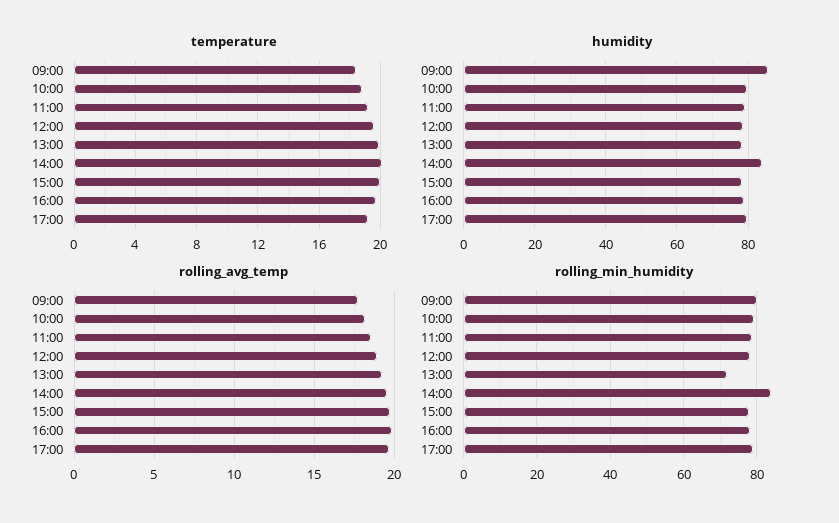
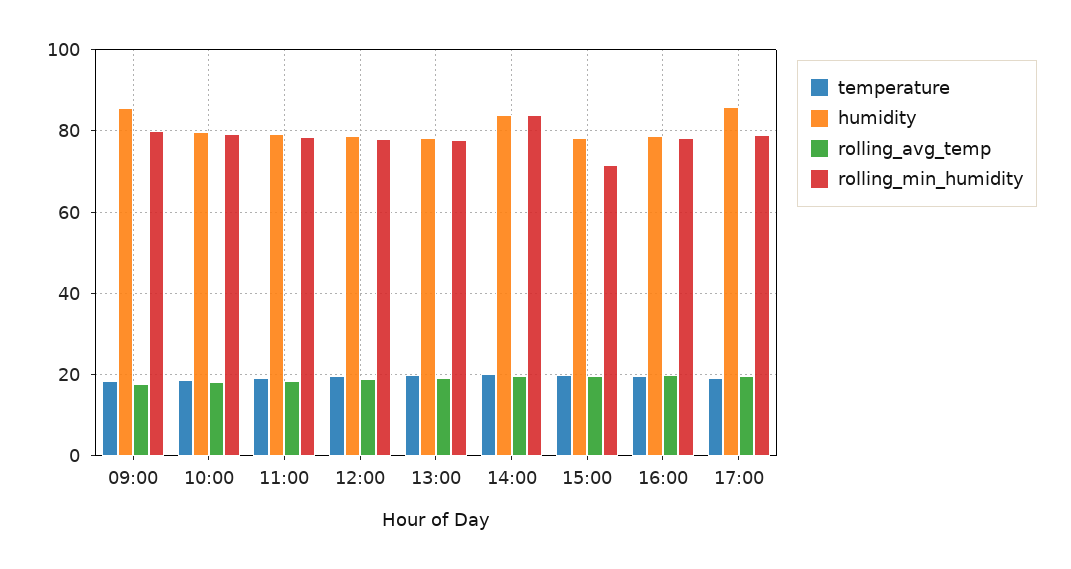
  {
    "temperature": {
      "09:00": 18.5,
      "10:00": 19,
      "11:00": 19,
      "12:00": 19.5,
      "13:00": 20,
      "14:00": 20,
      "15:00": 20,
      "16:00": 19.5,
      "17:00": 19
    },
    "humidity": {
      "09:00": 86,
      "10:00": 80,
      "11:00": 80,
      "12:00": 78,
      "13:00": 78,
      "14:00": 84,
      "15:00": 78,
      "16:00": 78,
-     "17:00": 80
+     "17:00": 86
    },
    "rolling_avg_temp": {
      "09:00": 18,
      "10:00": 18,
      "11:00": 18.5,
      "12:00": 19,
      "13:00": 19.5,
      "14:00": 19.5,
      "15:00": 20,
      "16:00": 20,
      "17:00": 19.5
    },
    "rolling_min_humidity": {
      "09:00": 80,
      "10:00": 80,
      "11:00": 78,
      "12:00": 78,
-     "13:00": 72,
+     "13:00": 78,
      "14:00": 84,
-     "15:00": 78,
+     "15:00": 72,
      "16:00": 78,
      "17:00": 80
    }
  }

